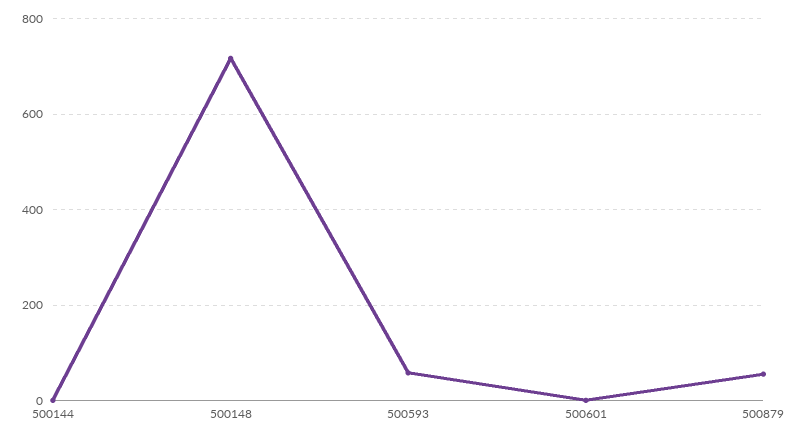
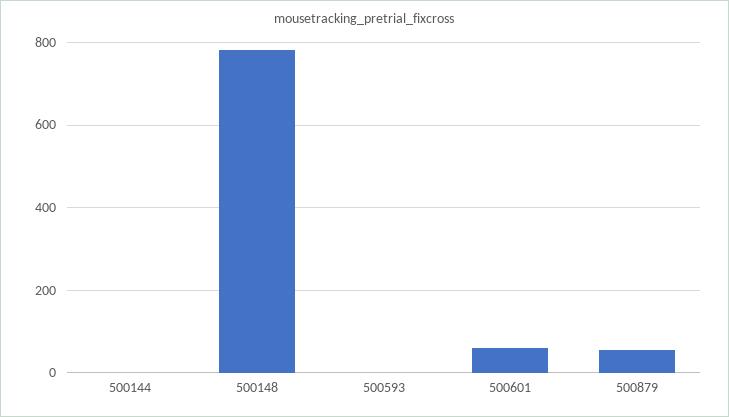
  {
    "500144": 0,
-   "500148": 720,
+   "500148": 780,
-   "500593": 60,
+   "500593": 0,
-   "500601": 0,
+   "500601": 60,
    "500879": 60
  }

